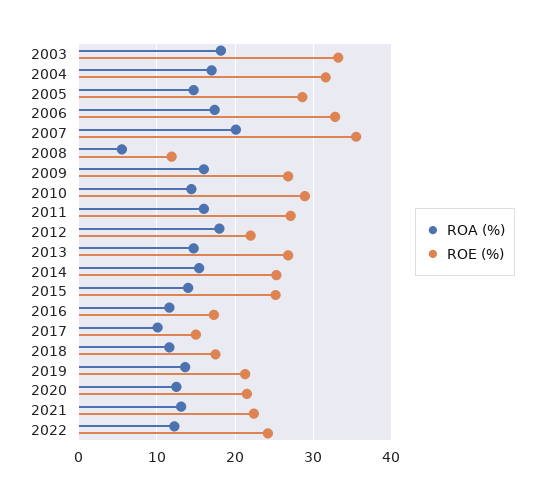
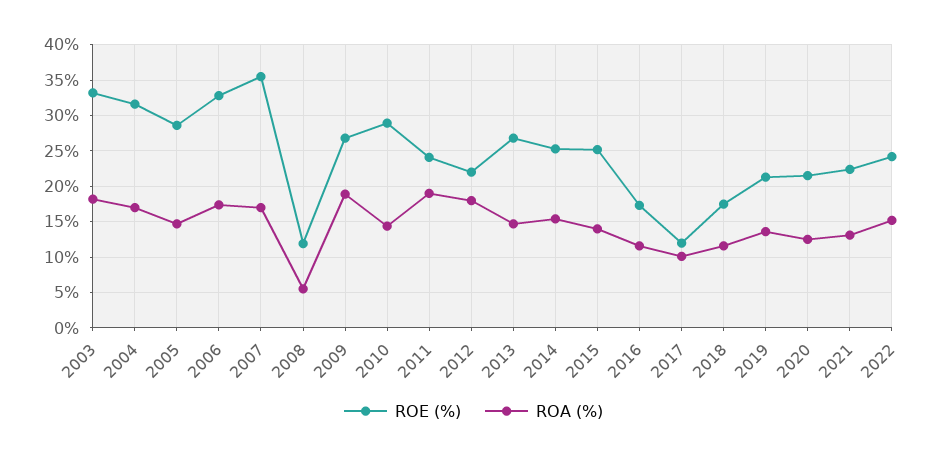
  {
    "ROA (%)": {
      "2003": 18,
      "2004": 17,
      "2005": 15,
      "2006": 17,
-     "2007": 20,
+     "2007": 17,
      "2008": 6,
-     "2009": 16,
+     "2009": 19,
      "2010": 14,
-     "2011": 16,
+     "2011": 19,
      "2012": 18,
      "2013": 15,
      "2014": 15,
      "2015": 14,
      "2016": 12,
      "2017": 10,
      "2018": 12,
      "2019": 14,
      "2020": 13,
      "2021": 13,
-     "2022": 12
+     "2022": 15
    },
    "ROE (%)": {
      "2003": 33,
      "2004": 32,
      "2005": 29,
      "2006": 33,
      "2007": 36,
      "2008": 12,
      "2009": 27,
      "2010": 29,
-     "2011": 27,
+     "2011": 24,
      "2012": 22,
      "2013": 27,
      "2014": 25,
      "2015": 25,
      "2016": 17,
-     "2017": 15,
+     "2017": 12,
      "2018": 18,
      "2019": 21,
      "2020": 22,
      "2021": 22,
      "2022": 24
    }
  }

